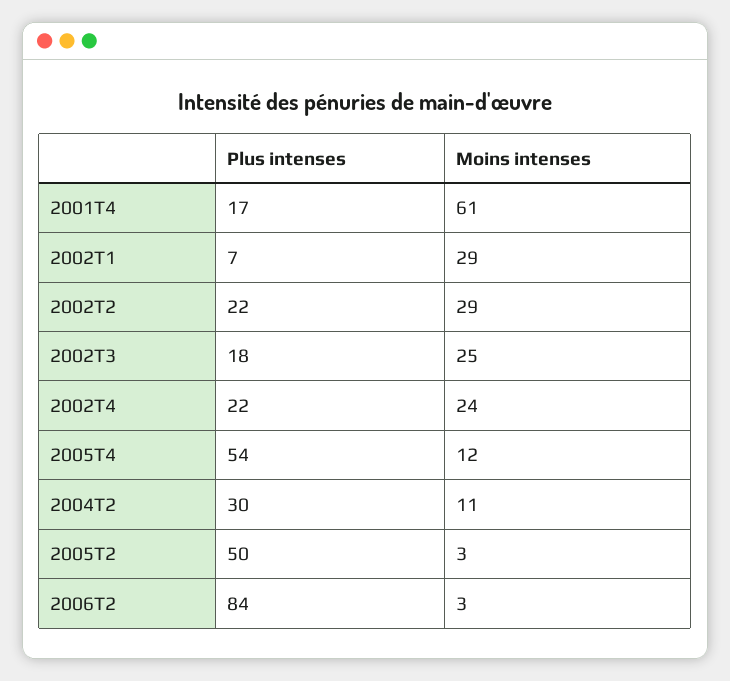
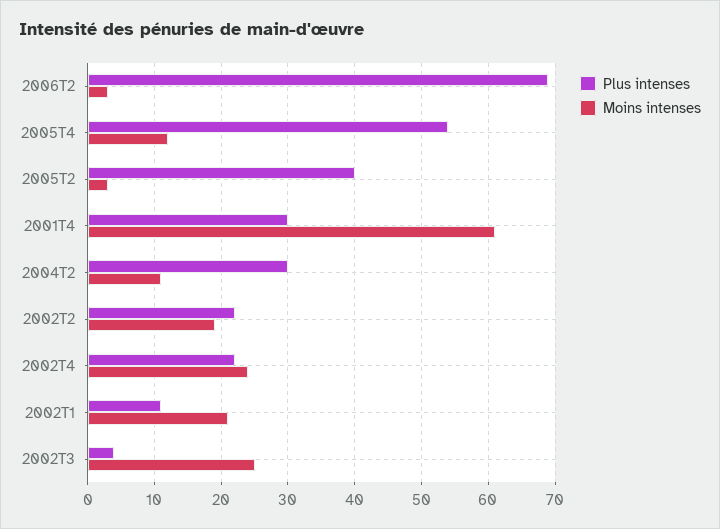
  {
    "Plus intenses": {
-     "2001T4": 17,
+     "2001T4": 30,
-     "2002T1": 7,
+     "2002T1": 11,
      "2002T2": 22,
-     "2002T3": 18,
+     "2002T3": 4,
      "2002T4": 22,
      "2005T4": 54,
      "2004T2": 30,
-     "2005T2": 50,
+     "2005T2": 40,
-     "2006T2": 84
+     "2006T2": 69
    },
    "Moins intenses": {
      "2001T4": 61,
-     "2002T1": 29,
+     "2002T1": 21,
-     "2002T2": 29,
+     "2002T2": 19,
      "2002T3": 25,
      "2002T4": 24,
      "2005T4": 12,
      "2004T2": 11,
      "2005T2": 3,
      "2006T2": 3
    }
  }

